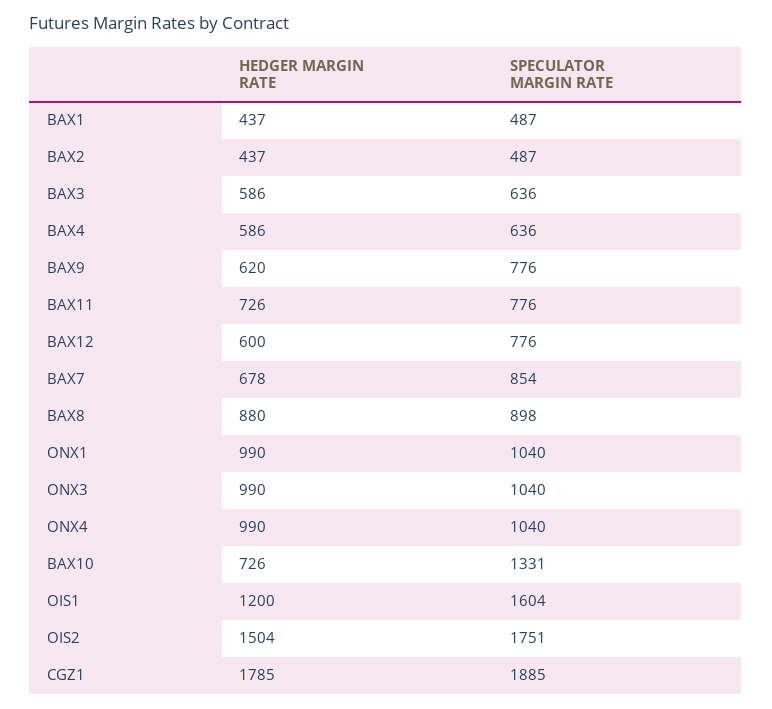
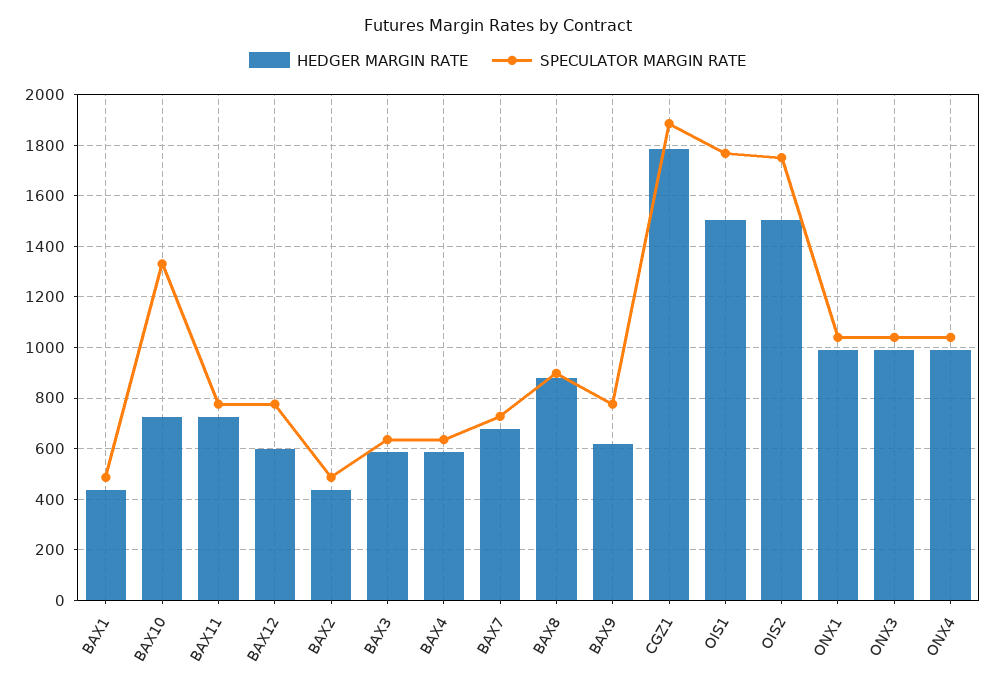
  {
    "HEDGER MARGIN RATE": {
      "BAX1": 437,
      "BAX2": 437,
      "BAX3": 586,
      "BAX4": 586,
      "BAX9": 620,
      "BAX11": 726,
      "BAX12": 600,
      "BAX7": 678,
      "BAX8": 880,
      "ONX1": 990,
      "ONX3": 990,
      "ONX4": 990,
      "BAX10": 726,
-     "OIS1": 1200,
+     "OIS1": 1500,
      "OIS2": 1504,
      "CGZ1": 1785
    },
    "SPECULATOR MARGIN RATE": {
      "BAX1": 487,
      "BAX2": 487,
      "BAX3": 636,
      "BAX4": 636,
      "BAX9": 776,
      "BAX11": 776,
      "BAX12": 776,
-     "BAX7": 854,
+     "BAX7": 725,
      "BAX8": 898,
      "ONX1": 1040,
      "ONX3": 1040,
      "ONX4": 1040,
      "BAX10": 1331,
-     "OIS1": 1604,
+     "OIS1": 1775,
      "OIS2": 1751,
      "CGZ1": 1885
    }
  }

